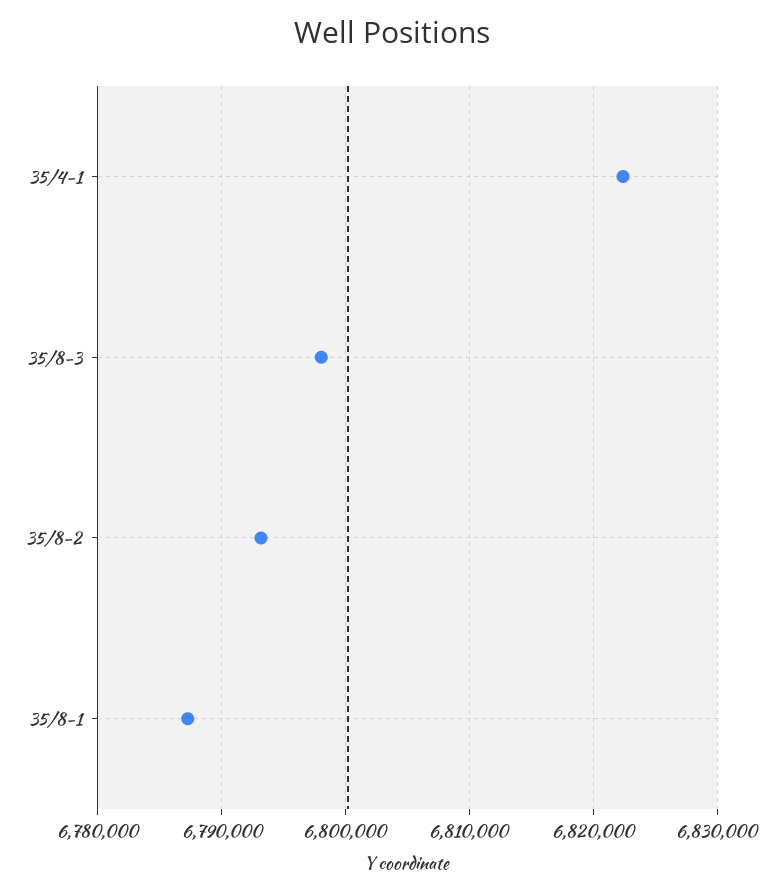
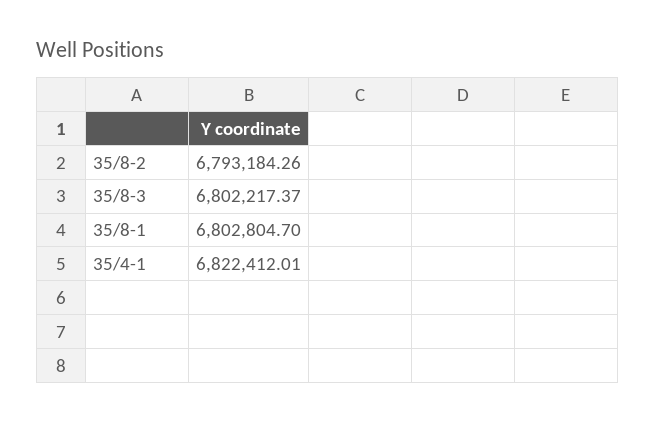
  {
    "35/4-1": 6822412.01,
-   "35/8-3": 6798000,
+   "35/8-3": 6802217.37,
    "35/8-2": 6793184.26,
-   "35/8-1": 6787000
+   "35/8-1": 6802804.7
  }

